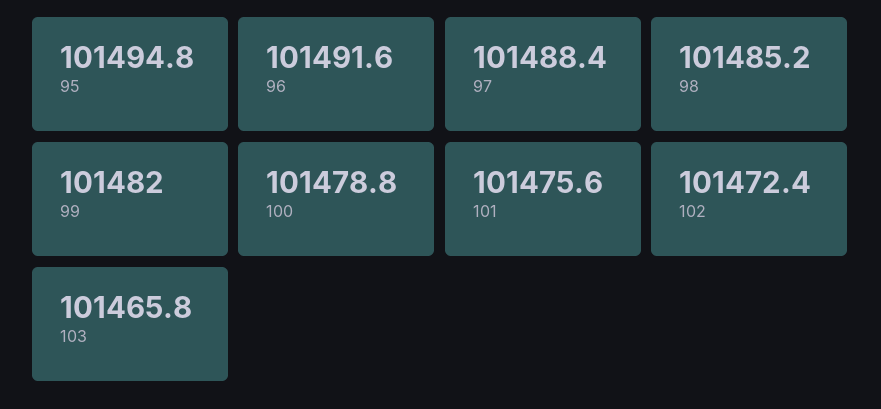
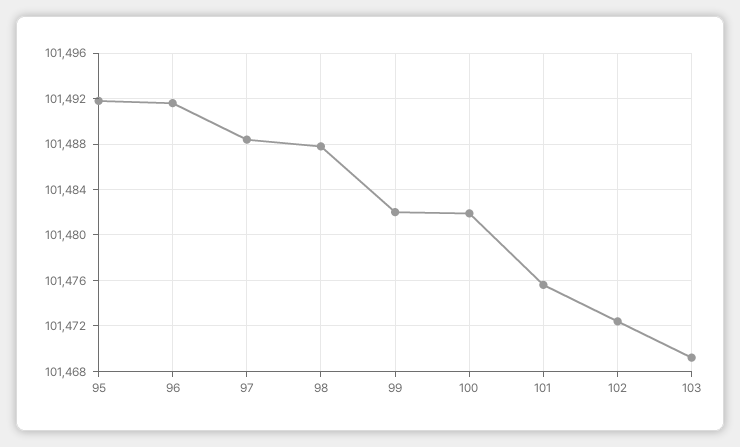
  {
-   "95": 101494.8,
+   "95": 101492,
    "96": 101491.6,
    "97": 101488.4,
-   "98": 101485.2,
+   "98": 101488,
    "99": 101482,
-   "100": 101478.8,
+   "100": 101482,
    "101": 101475.6,
    "102": 101472.4,
-   "103": 101465.8
+   "103": 101469
  }

